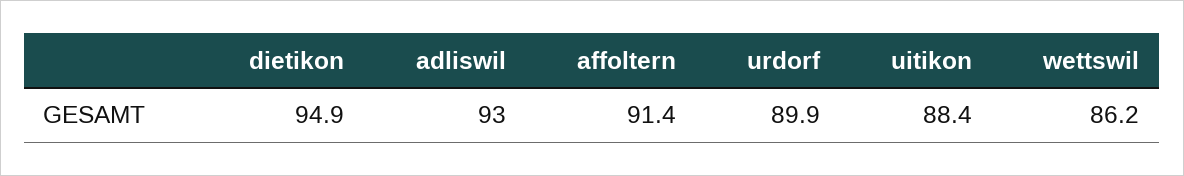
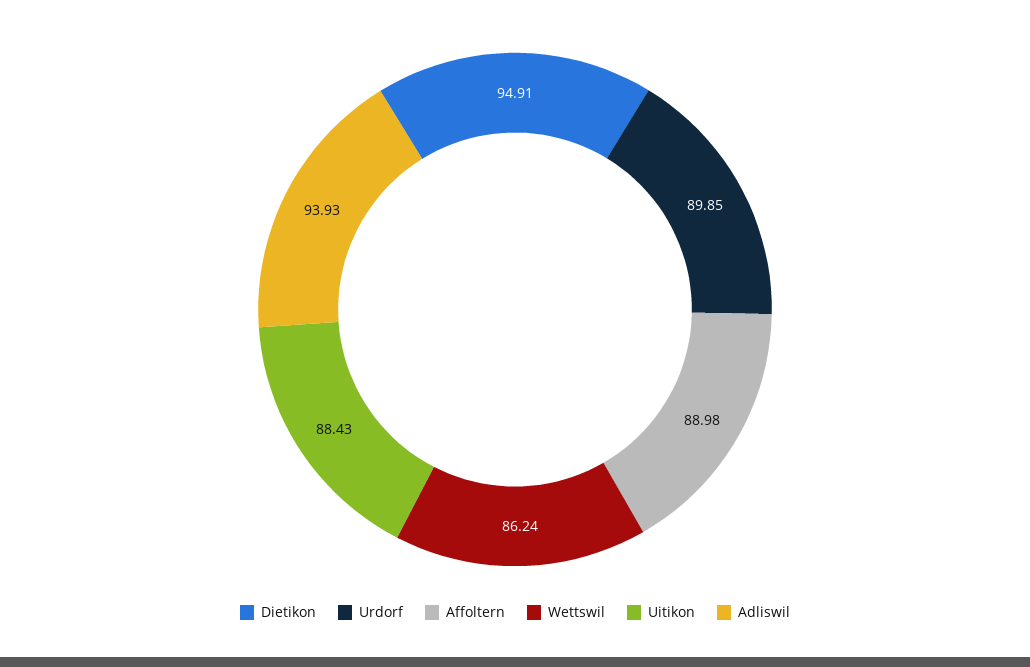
  {
    "dietikon": 94.91,
-   "adliswil": 93,
+   "adliswil": 93.93,
-   "affoltern": 91.4,
+   "affoltern": 88.98,
    "urdorf": 89.85,
    "uitikon": 88.43,
    "wettswil": 86.24
  }

